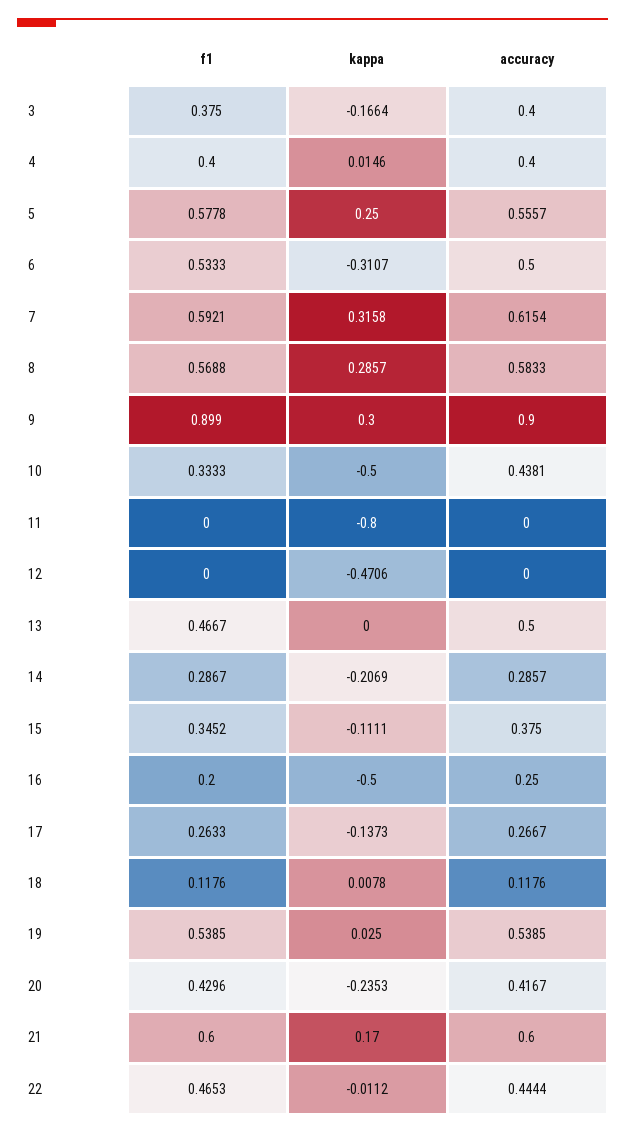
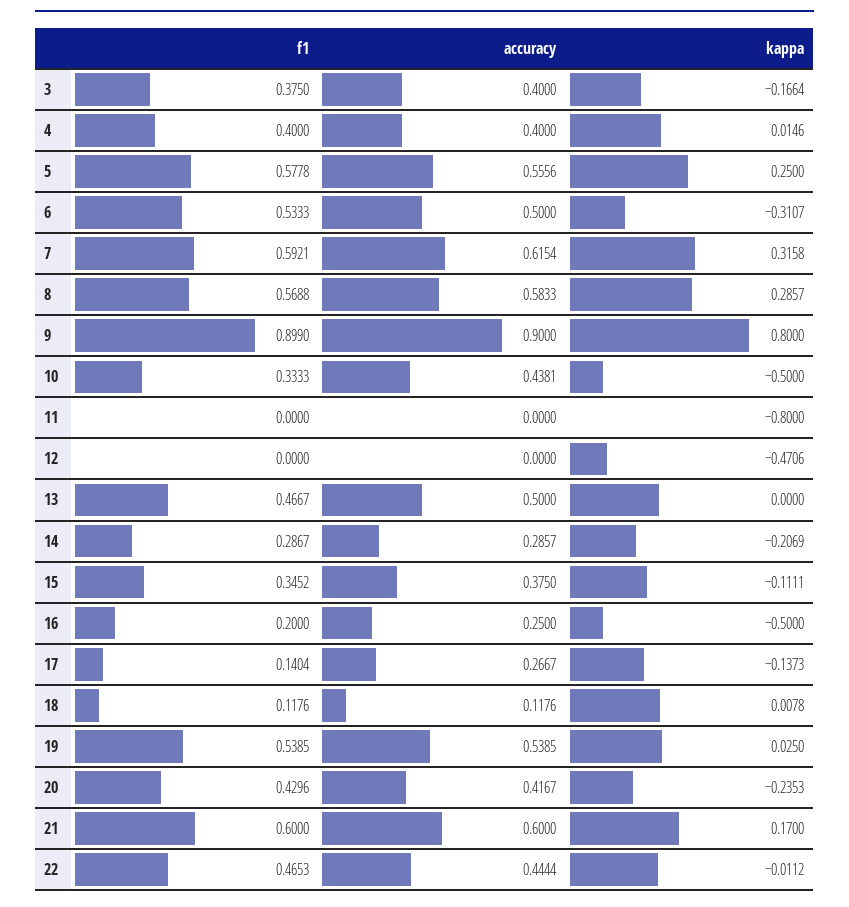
  {
    "f1": {
      "3": 0.375,
      "4": 0.4,
      "5": 0.5778,
      "6": 0.5333,
      "7": 0.5921,
      "8": 0.5688,
      "9": 0.899,
      "10": 0.3333,
      "11": 0,
      "12": 0,
      "13": 0.4667,
      "14": 0.2867,
      "15": 0.3452,
      "16": 0.2,
-     "17": 0.2633,
+     "17": 0.1404,
      "18": 0.1176,
      "19": 0.5385,
      "20": 0.4296,
      "21": 0.6,
      "22": 0.4653
    },
    "kappa": {
      "3": -0.1664,
      "4": 0.0146,
      "5": 0.25,
      "6": -0.3107,
      "7": 0.3158,
      "8": 0.2857,
-     "9": 0.3,
+     "9": 0.8,
      "10": -0.5,
      "11": -0.8,
      "12": -0.4706,
      "13": 0,
      "14": -0.2069,
      "15": -0.1111,
      "16": -0.5,
      "17": -0.1373,
      "18": 0.0078,
      "19": 0.025,
      "20": -0.2353,
      "21": 0.17,
      "22": -0.0112
    },
    "accuracy": {
      "3": 0.4,
      "4": 0.4,
-     "5": 0.5557,
+     "5": 0.5556,
      "6": 0.5,
      "7": 0.6154,
      "8": 0.5833,
      "9": 0.9,
      "10": 0.4381,
      "11": 0,
      "12": 0,
      "13": 0.5,
      "14": 0.2857,
      "15": 0.375,
      "16": 0.25,
      "17": 0.2667,
      "18": 0.1176,
      "19": 0.5385,
      "20": 0.4167,
      "21": 0.6,
      "22": 0.4444
    }
  }

